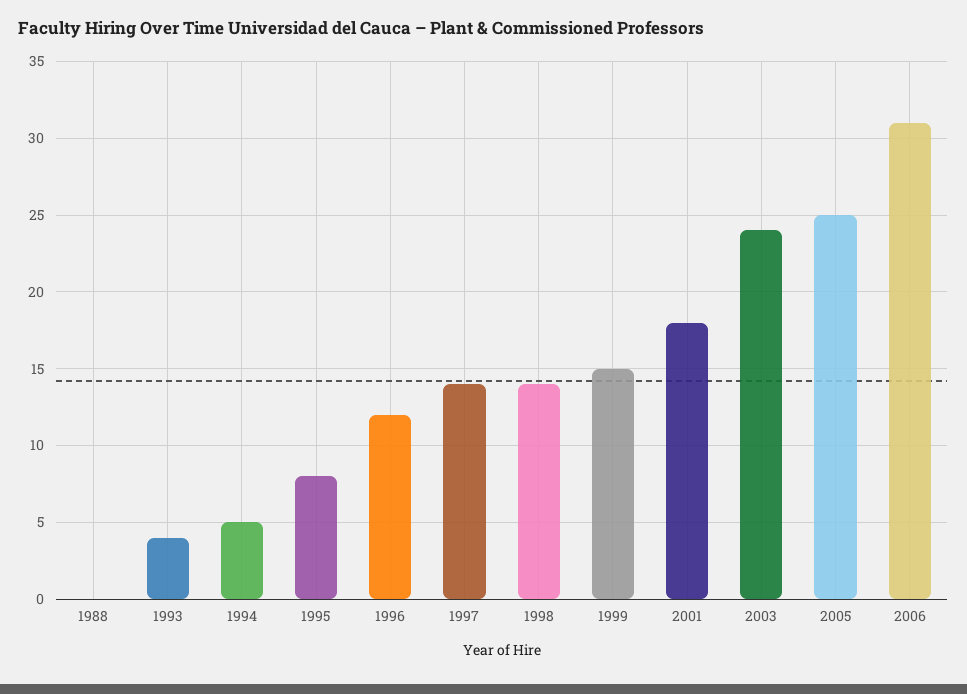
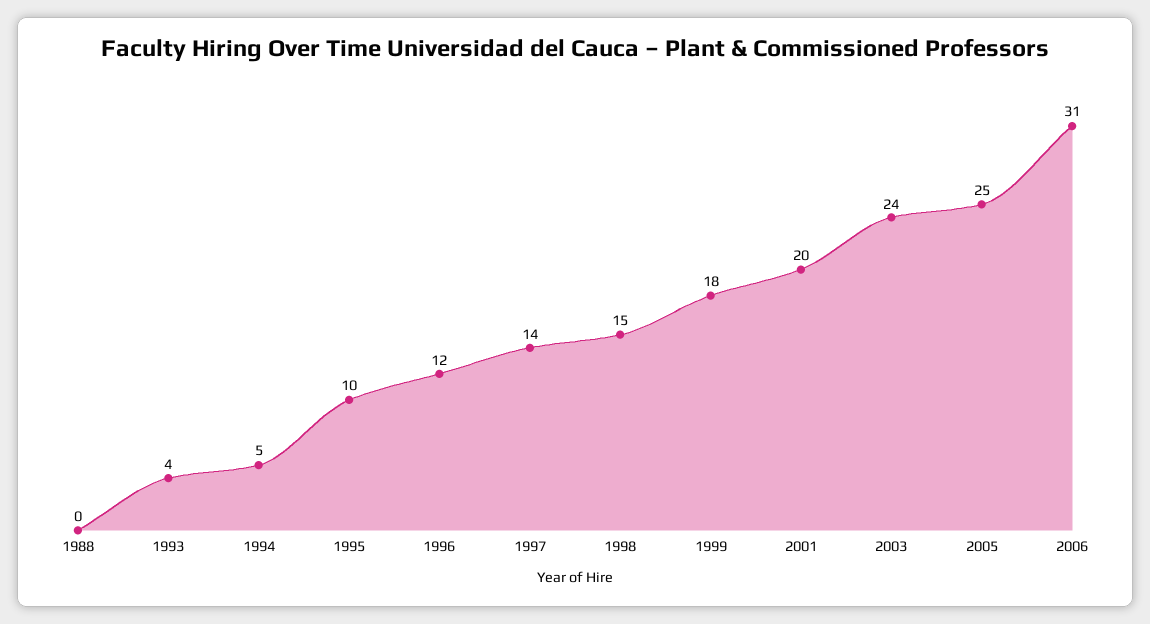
  {
    "1988": 0,
    "1993": 4,
    "1994": 5,
-   "1995": 8,
+   "1995": 10,
    "1996": 12,
    "1997": 14,
-   "1998": 14,
+   "1998": 15,
-   "1999": 15,
+   "1999": 18,
-   "2001": 18,
+   "2001": 20,
    "2003": 24,
    "2005": 25,
    "2006": 31
  }

